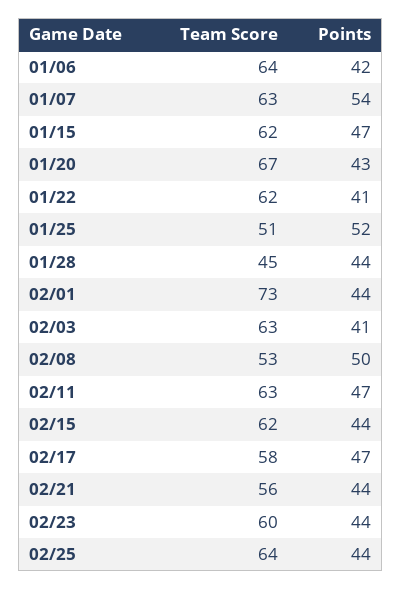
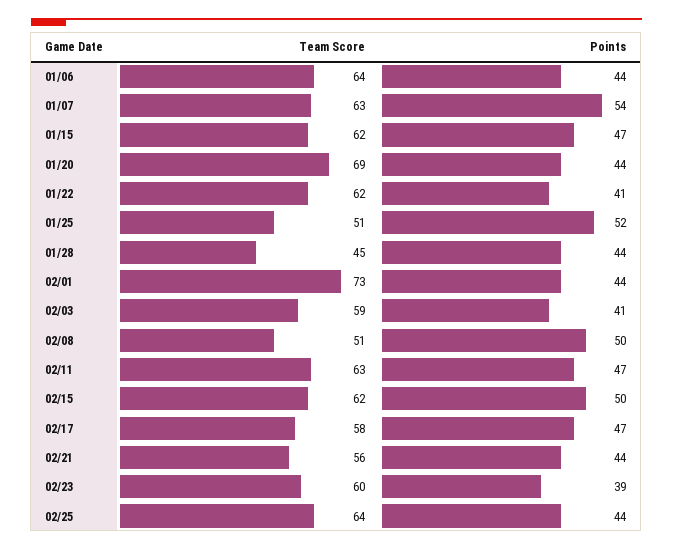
  {
    "Team Score": {
      "01/06": 64,
      "01/07": 63,
      "01/15": 62,
-     "01/20": 67,
+     "01/20": 69,
      "01/22": 62,
      "01/25": 51,
      "01/28": 45,
      "02/01": 73,
-     "02/03": 63,
+     "02/03": 59,
-     "02/08": 53,
+     "02/08": 51,
      "02/11": 63,
      "02/15": 62,
      "02/17": 58,
      "02/21": 56,
      "02/23": 60,
      "02/25": 64
    },
    "Points": {
-     "01/06": 42,
+     "01/06": 44,
      "01/07": 54,
      "01/15": 47,
-     "01/20": 43,
+     "01/20": 44,
      "01/22": 41,
      "01/25": 52,
      "01/28": 44,
      "02/01": 44,
      "02/03": 41,
      "02/08": 50,
      "02/11": 47,
-     "02/15": 44,
+     "02/15": 50,
      "02/17": 47,
      "02/21": 44,
-     "02/23": 44,
+     "02/23": 39,
      "02/25": 44
    }
  }

